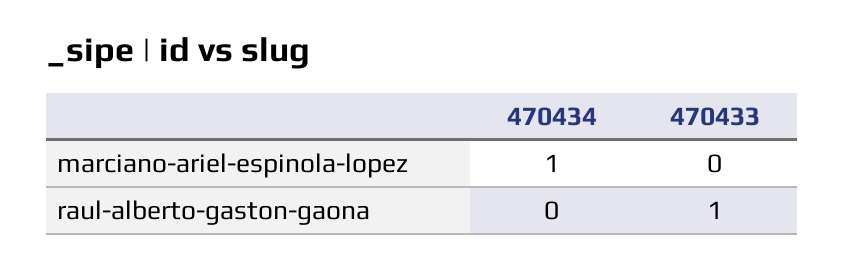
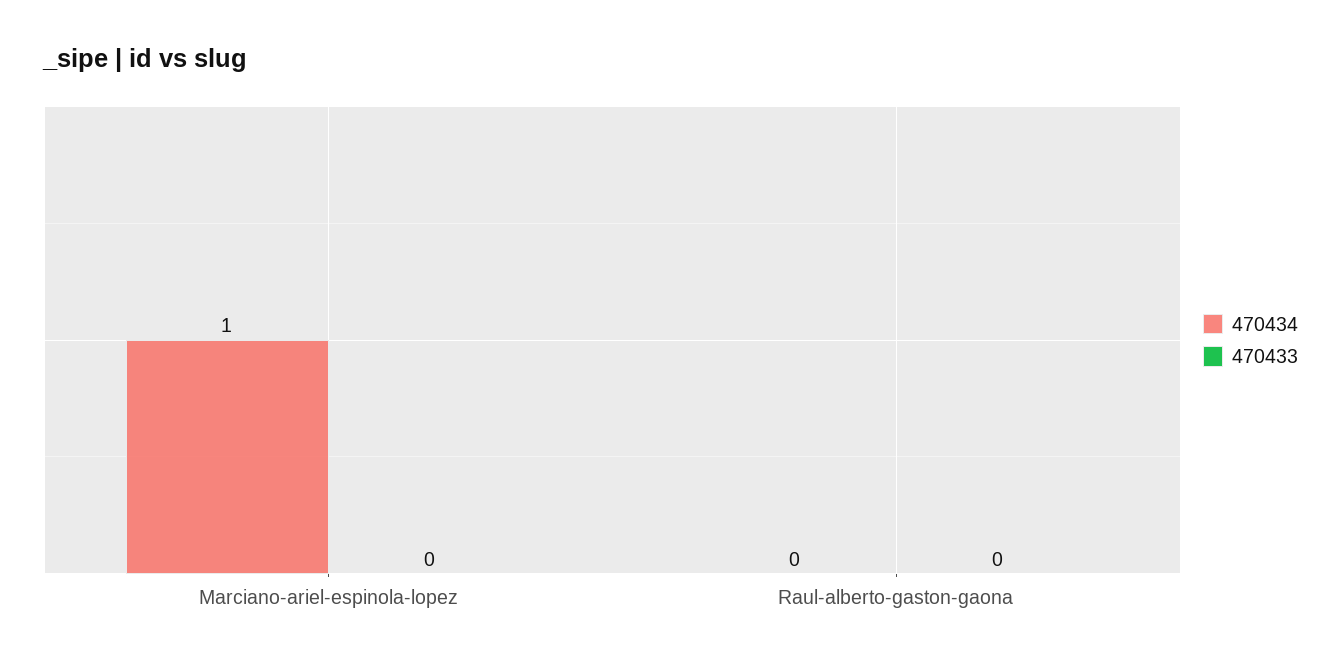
  {
    "470434": {
      "marciano-ariel-espinola-lopez": 1,
      "raul-alberto-gaston-gaona": 0
    },
    "470433": {
      "marciano-ariel-espinola-lopez": 0,
-     "raul-alberto-gaston-gaona": 1
+     "raul-alberto-gaston-gaona": 0
    }
  }

